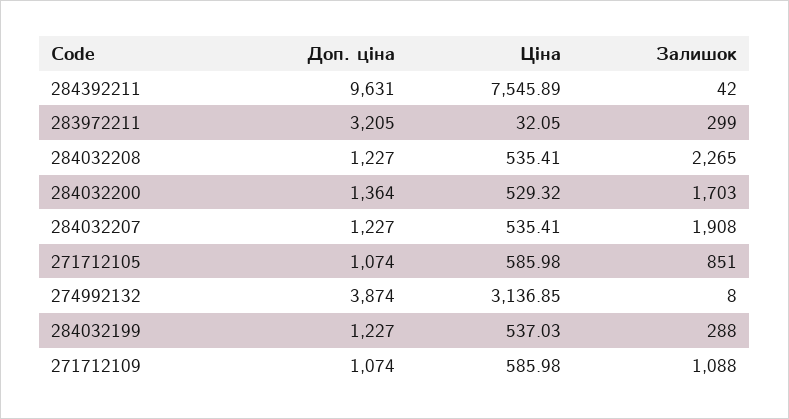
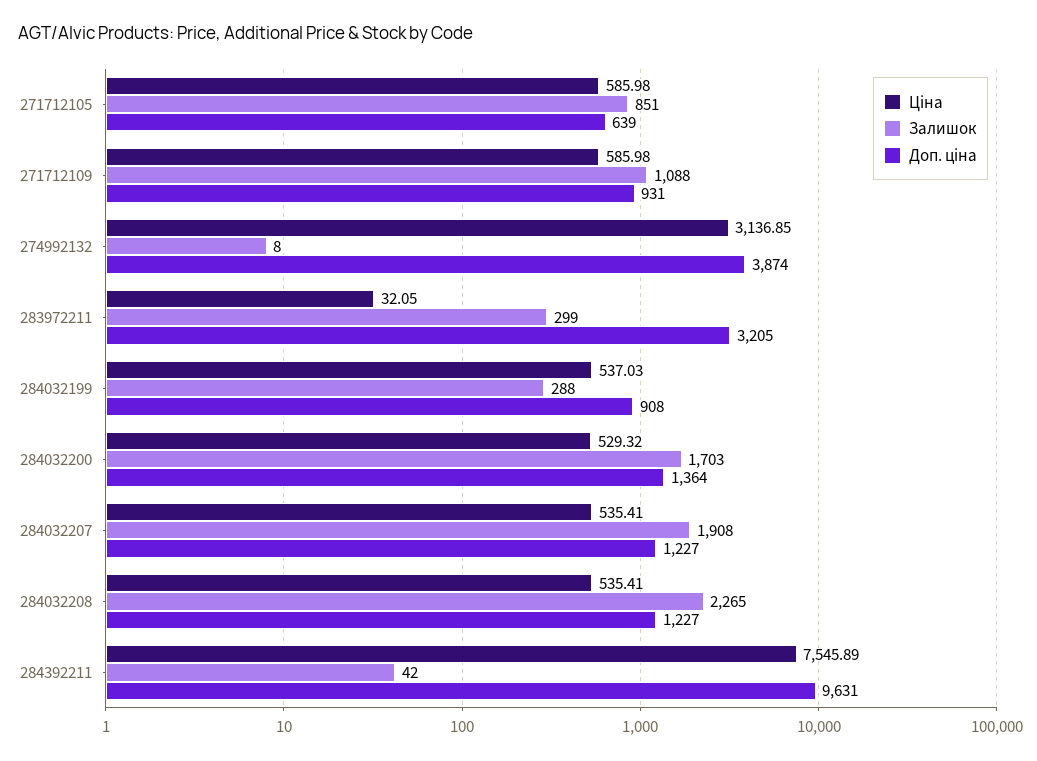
  {
    "Доп. ціна": {
      "284392211": 9631,
      "283972211": 3205,
      "284032208": 1227,
      "284032200": 1364,
      "284032207": 1227,
-     "271712105": 1074,
+     "271712105": 639,
      "274992132": 3874,
-     "284032199": 1227,
+     "284032199": 908,
-     "271712109": 1074
+     "271712109": 931
    },
    "Ціна": {
      "284392211": 7545.89,
      "283972211": 32.05,
      "284032208": 535.41,
      "284032200": 529.32,
      "284032207": 535.41,
      "271712105": 585.98,
      "274992132": 3136.85,
      "284032199": 537.03,
      "271712109": 585.98
    },
    "Залишок": {
      "284392211": 42,
      "283972211": 299,
      "284032208": 2265,
      "284032200": 1703,
      "284032207": 1908,
      "271712105": 851,
      "274992132": 8,
      "284032199": 288,
      "271712109": 1088
    }
  }

